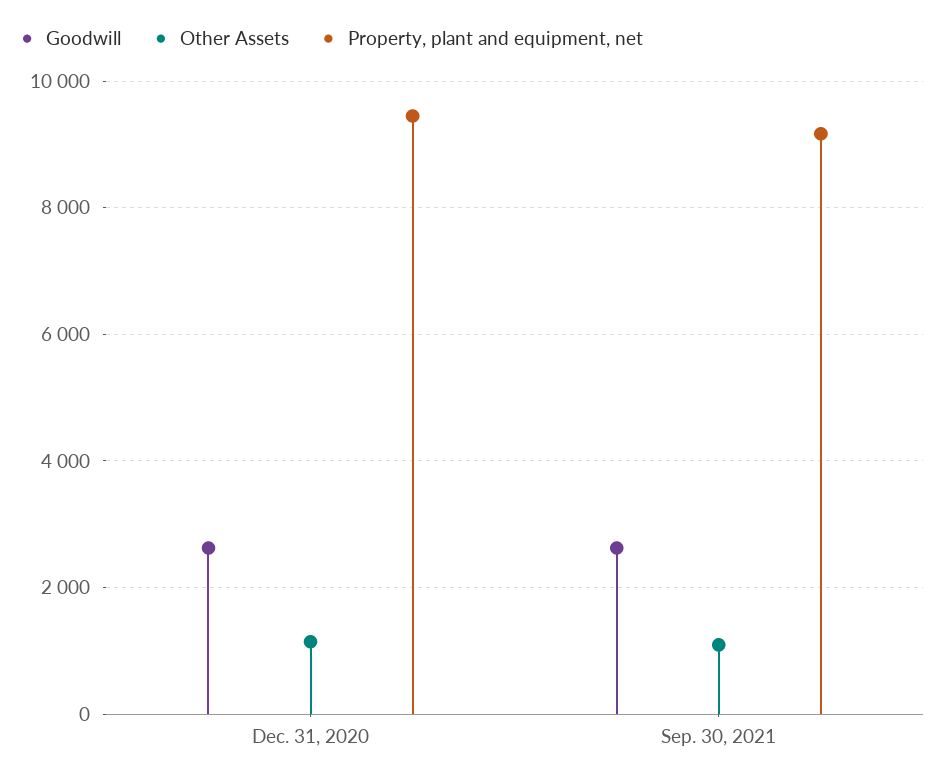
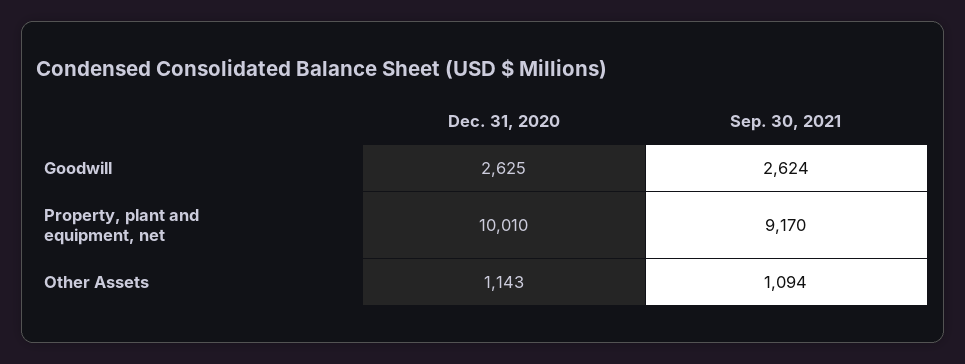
  {
    "Goodwill": {
      "Dec. 31, 2020": 2625,
      "Sep. 30, 2021": 2624
    },
    "Other Assets": {
      "Dec. 31, 2020": 1143,
      "Sep. 30, 2021": 1094
    },
    "Property, plant and equipment, net": {
-     "Dec. 31, 2020": 9400,
+     "Dec. 31, 2020": 10010,
      "Sep. 30, 2021": 9170
    }
  }

